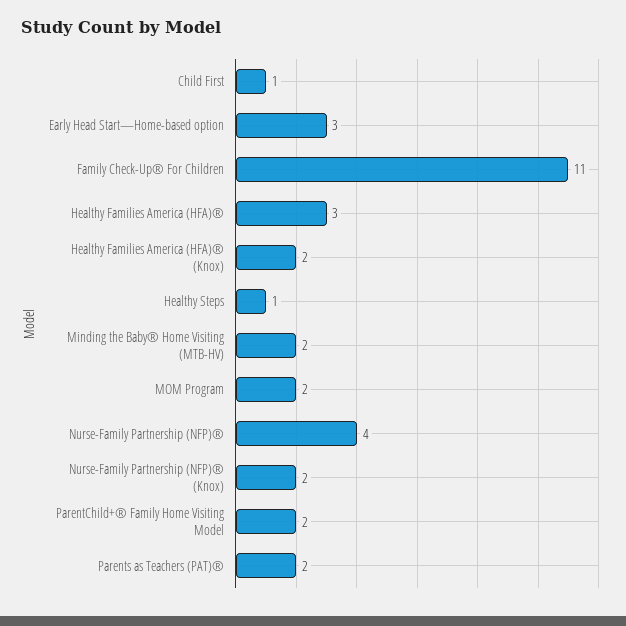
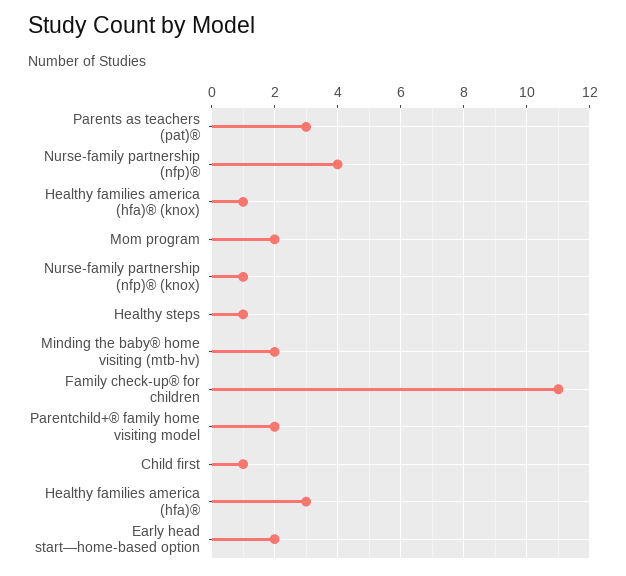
  {
    "Child First": 1,
-   "Early Head Start—Home-based option": 3,
+   "Early Head Start—Home-based option": 2,
    "Family Check-Up® For Children": 11,
    "Healthy Families America (HFA)®": 3,
-   "Healthy Families America (HFA)® (Knox)": 2,
+   "Healthy Families America (HFA)® (Knox)": 1,
    "Healthy Steps": 1,
    "Minding the Baby® Home Visiting (MTB-HV)": 2,
    "MOM Program": 2,
    "Nurse-Family Partnership (NFP)®": 4,
-   "Nurse-Family Partnership (NFP)® (Knox)": 2,
+   "Nurse-Family Partnership (NFP)® (Knox)": 1,
    "ParentChild+® Family Home Visiting Model": 2,
-   "Parents as Teachers (PAT)®": 2
+   "Parents as Teachers (PAT)®": 3
  }

